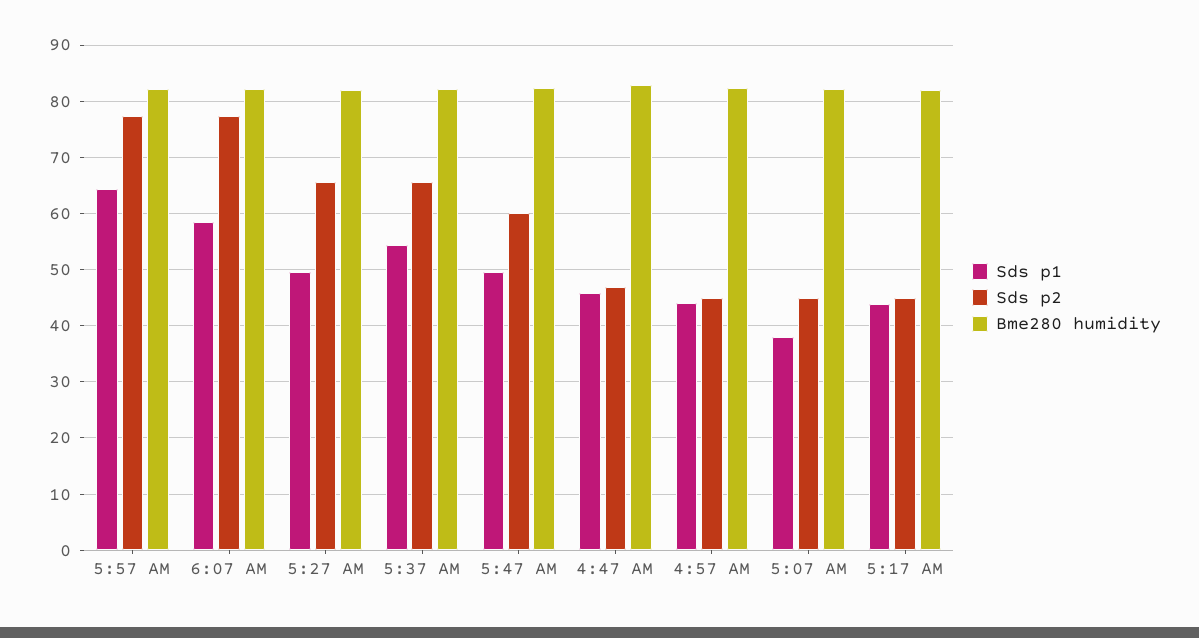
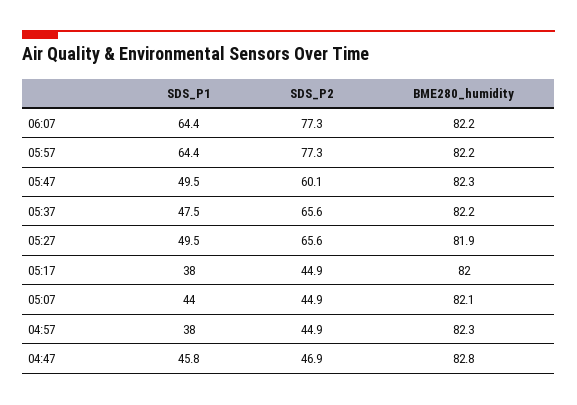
  {
    "Sds p1": {
      "5:57 AM": 64.4,
-     "6:07 AM": 58,
+     "6:07 AM": 64.4,
      "5:27 AM": 49.5,
-     "5:37 AM": 54,
+     "5:37 AM": 47.5,
      "5:47 AM": 49.5,
      "4:47 AM": 45.8,
-     "4:57 AM": 44,
+     "4:57 AM": 38,
-     "5:07 AM": 38,
+     "5:07 AM": 44,
-     "5:17 AM": 44
+     "5:17 AM": 38
    },
    "Sds p2": {
      "5:57 AM": 77.3,
      "6:07 AM": 77.3,
      "5:27 AM": 65.6,
      "5:37 AM": 65.6,
      "5:47 AM": 60.1,
      "4:47 AM": 46.9,
      "4:57 AM": 44.9,
      "5:07 AM": 44.9,
      "5:17 AM": 44.9
    },
    "Bme280 humidity": {
      "5:57 AM": 82.2,
      "6:07 AM": 82.2,
      "5:27 AM": 81.9,
      "5:37 AM": 82.2,
      "5:47 AM": 82.3,
      "4:47 AM": 82.8,
      "4:57 AM": 82.3,
      "5:07 AM": 82.1,
      "5:17 AM": 82
    }
  }

